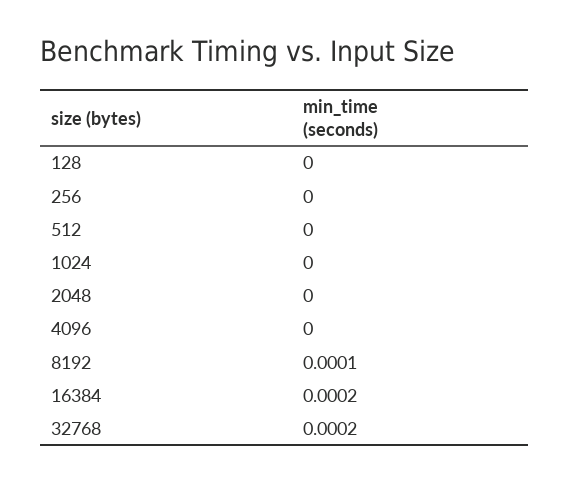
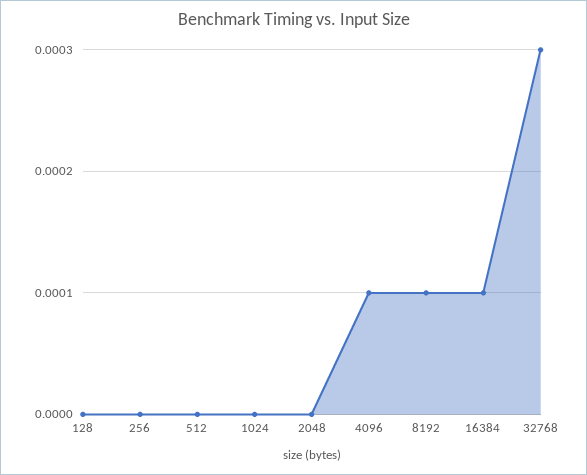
  {
    "128": 0,
    "256": 0,
    "512": 0,
    "1024": 0,
    "2048": 0,
-   "4096": 0,
+   "4096": 0.0001,
    "8192": 0.0001,
-   "16384": 0.0002,
+   "16384": 0.0001,
-   "32768": 0.0002
+   "32768": 0.0003
  }

